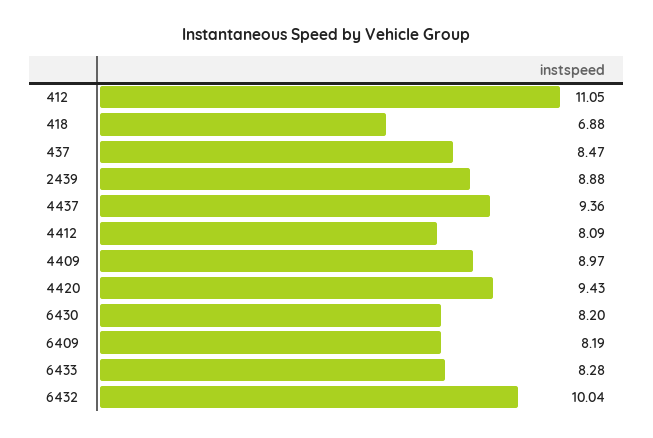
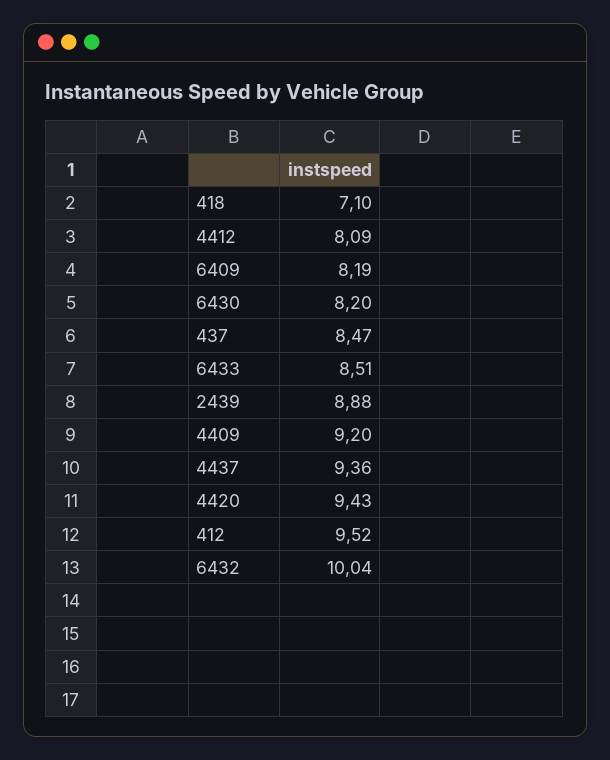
  {
-   "412": 11.05,
+   "412": 9.52,
-   "418": 6.88,
+   "418": 7.1,
    "437": 8.47,
    "2439": 8.88,
    "4437": 9.36,
    "4412": 8.09,
-   "4409": 8.97,
+   "4409": 9.2,
    "4420": 9.43,
    "6430": 8.2,
    "6409": 8.19,
-   "6433": 8.28,
+   "6433": 8.51,
    "6432": 10.04
  }

